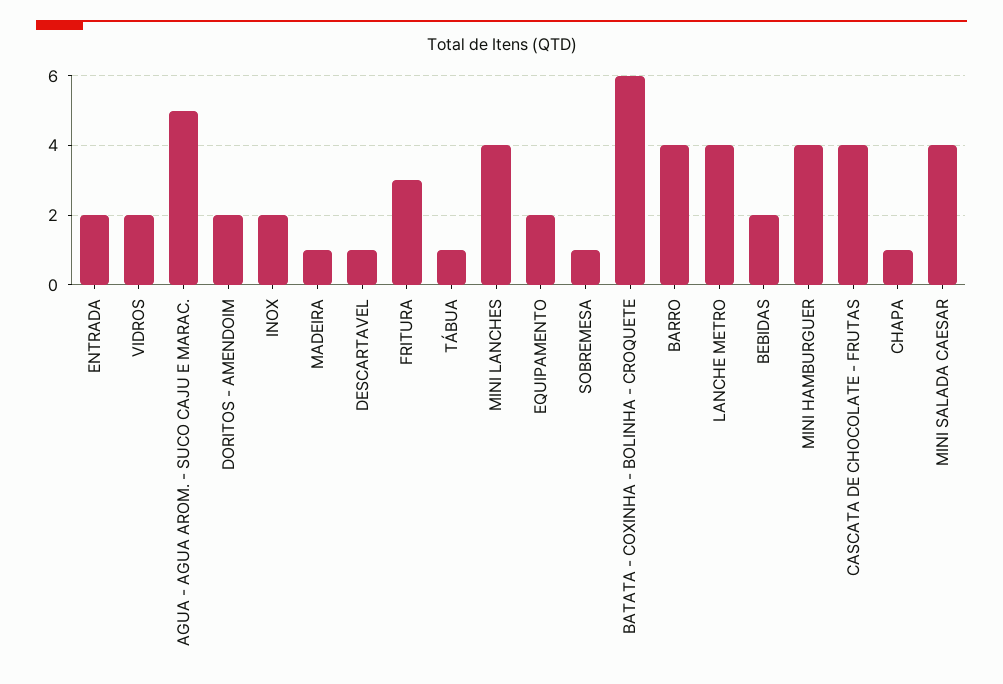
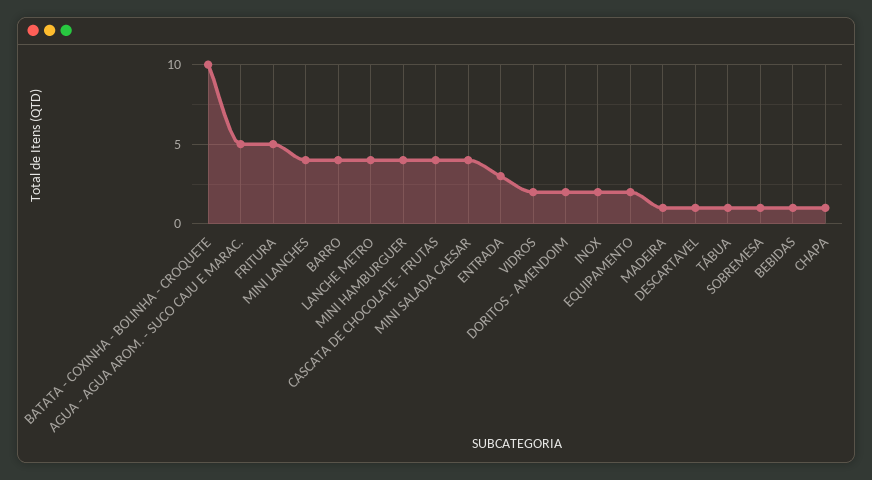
  {
-   "ENTRADA": 2,
+   "ENTRADA": 3,
    "VIDROS": 2,
    "AGUA - AGUA AROM. - SUCO CAJU E MARAC.": 5,
    "DORITOS - AMENDOIM": 2,
    "INOX": 2,
    "MADEIRA": 1,
    "DESCARTAVEL": 1,
-   "FRITURA": 3,
+   "FRITURA": 5,
    "TÁBUA": 1,
    "MINI LANCHES": 4,
    "EQUIPAMENTO": 2,
    "SOBREMESA": 1,
-   "BATATA - COXINHA - BOLINHA - CROQUETE": 6,
+   "BATATA - COXINHA - BOLINHA - CROQUETE": 10,
    "BARRO": 4,
    "LANCHE METRO": 4,
-   "BEBIDAS": 2,
+   "BEBIDAS": 1,
    "MINI HAMBURGUER": 4,
    "CASCATA DE CHOCOLATE - FRUTAS": 4,
    "CHAPA": 1,
    "MINI SALADA CAESAR": 4
  }

